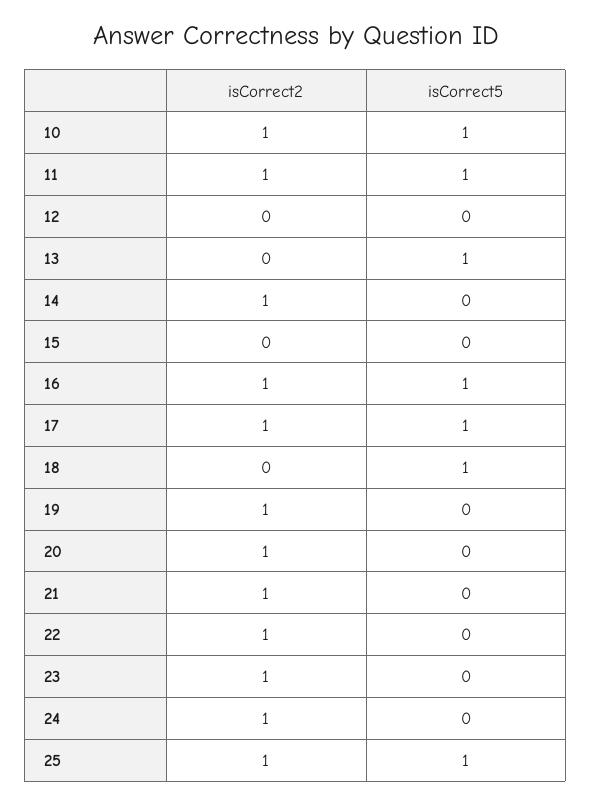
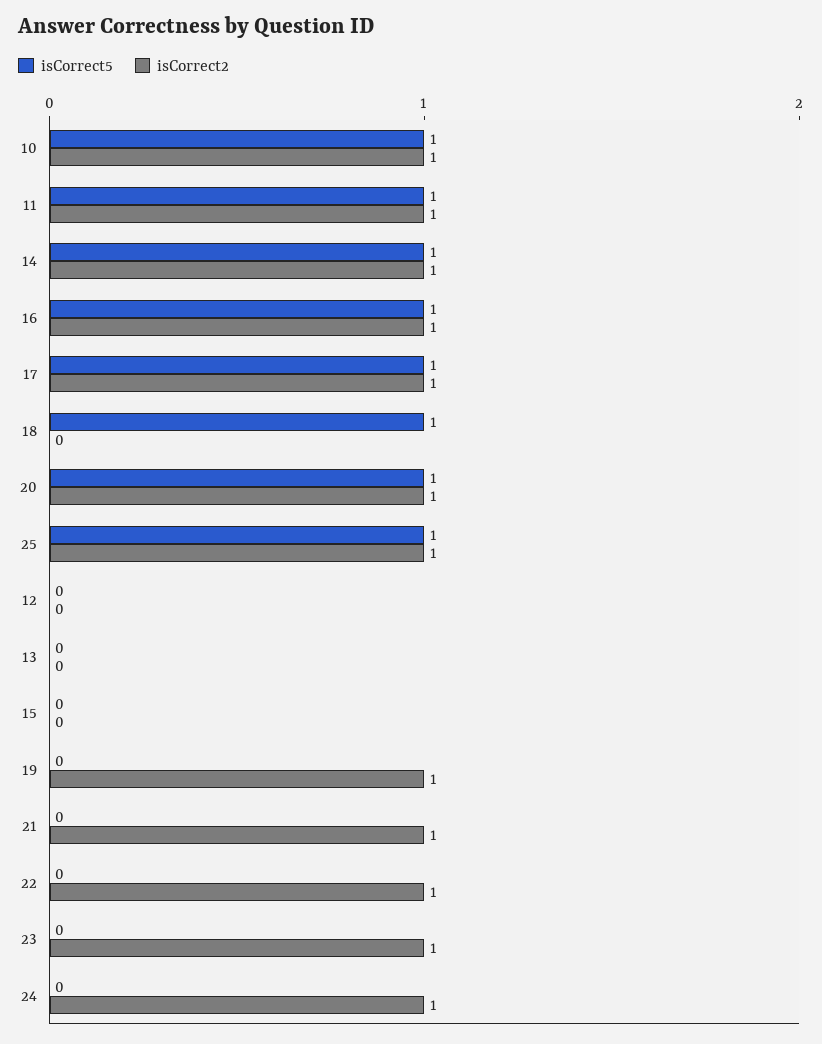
  {
    "isCorrect2": {
      "10": 1,
      "11": 1,
      "12": 0,
      "13": 0,
      "14": 1,
      "15": 0,
      "16": 1,
      "17": 1,
      "18": 0,
      "19": 1,
      "20": 1,
      "21": 1,
      "22": 1,
      "23": 1,
      "24": 1,
      "25": 1
    },
    "isCorrect5": {
      "10": 1,
      "11": 1,
      "12": 0,
-     "13": 1,
+     "13": 0,
-     "14": 0,
+     "14": 1,
      "15": 0,
      "16": 1,
      "17": 1,
      "18": 1,
      "19": 0,
-     "20": 0,
+     "20": 1,
      "21": 0,
      "22": 0,
      "23": 0,
      "24": 0,
      "25": 1
    }
  }

